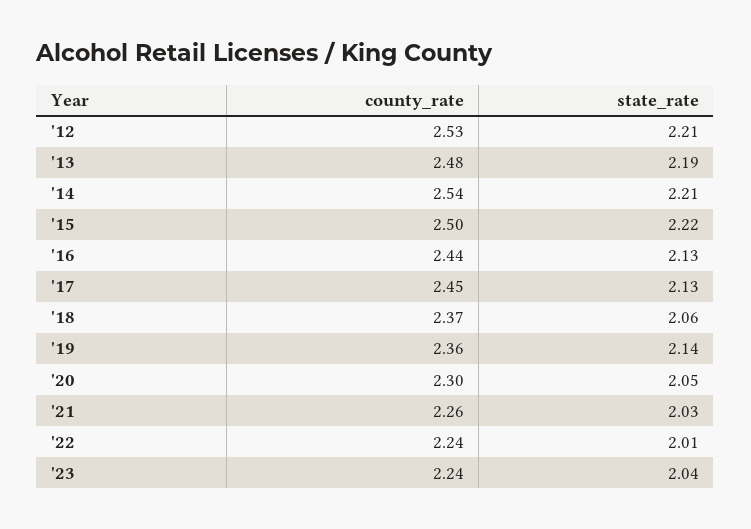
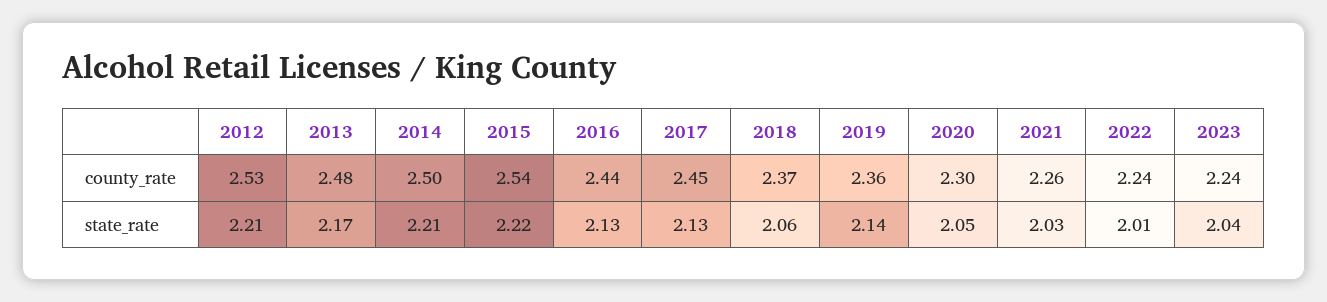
  {
    "county_rate": {
      "'12": 2.53,
      "'13": 2.48,
-     "'14": 2.54,
+     "'14": 2.5,
-     "'15": 2.5,
+     "'15": 2.54,
      "'16": 2.44,
      "'17": 2.45,
      "'18": 2.37,
      "'19": 2.36,
      "'20": 2.3,
      "'21": 2.26,
      "'22": 2.24,
      "'23": 2.24
    },
    "state_rate": {
      "'12": 2.21,
-     "'13": 2.19,
+     "'13": 2.17,
      "'14": 2.21,
      "'15": 2.22,
      "'16": 2.13,
      "'17": 2.13,
      "'18": 2.06,
      "'19": 2.14,
      "'20": 2.05,
      "'21": 2.03,
      "'22": 2.01,
      "'23": 2.04
    }
  }

